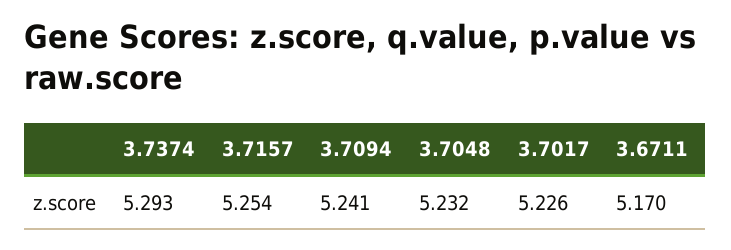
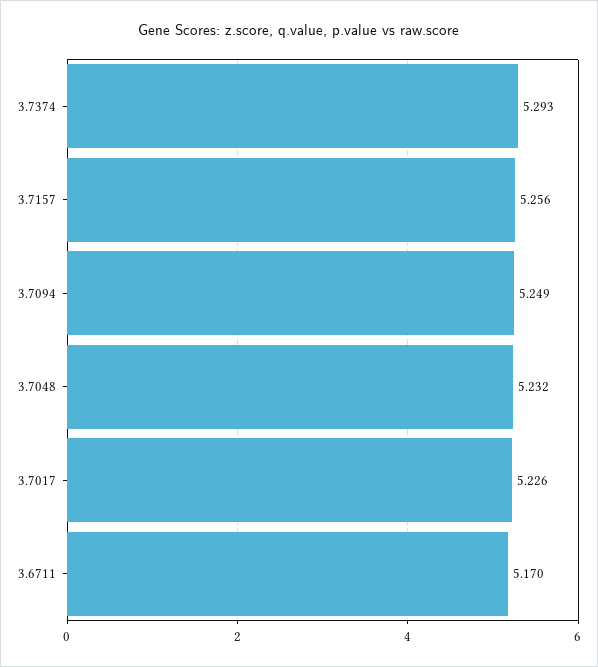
  {
    "3.7374": 5.293,
-   "3.7157": 5.254,
+   "3.7157": 5.256,
-   "3.7094": 5.241,
+   "3.7094": 5.249,
    "3.7048": 5.232,
    "3.7017": 5.226,
    "3.6711": 5.17
  }

